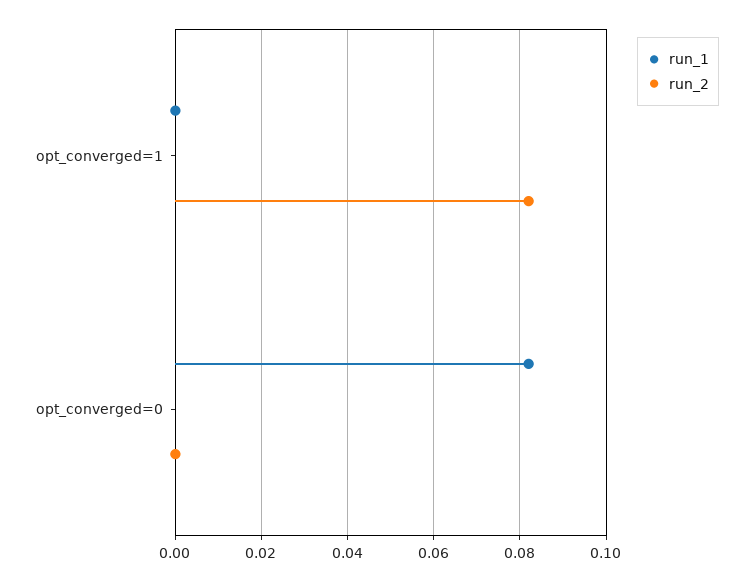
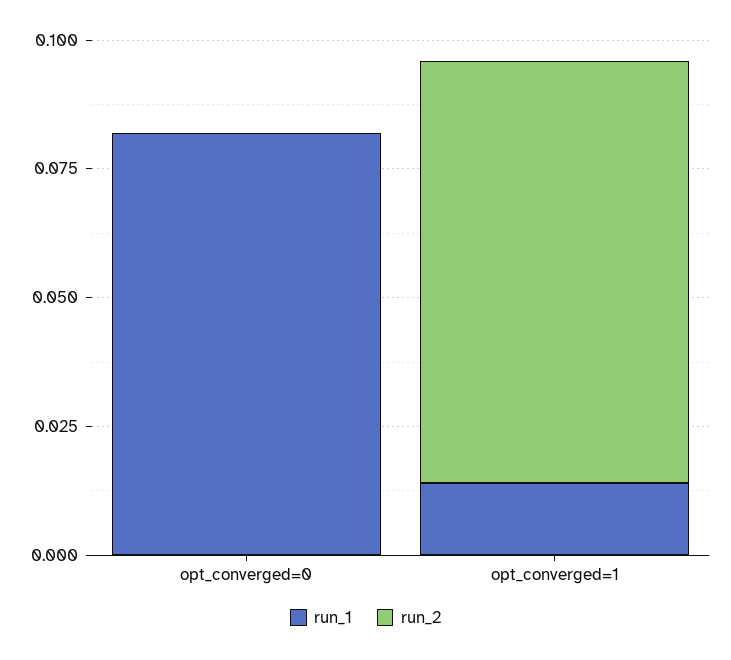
  {
    "run_1": {
-     "opt_converged=1": 0,
+     "opt_converged=1": 0.015,
      "opt_converged=0": 0.08
    },
    "run_2": {
      "opt_converged=1": 0.08,
      "opt_converged=0": 0
    }
  }

